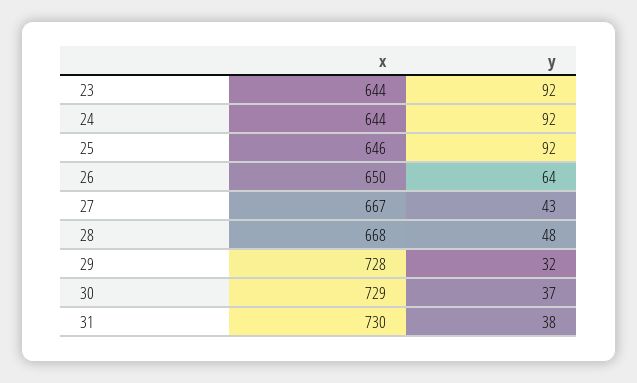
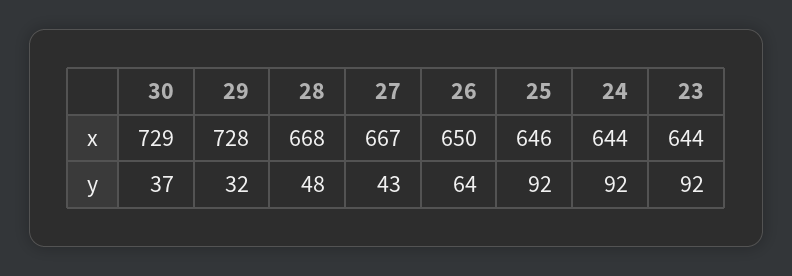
  {
    "x": {
      "23": 644,
      "24": 644,
      "25": 646,
      "26": 650,
      "27": 667,
      "28": 668,
      "29": 728,
-     "30": 729,
+     "30": 729
-     "31": 730
    },
    "y": {
      "23": 92,
      "24": 92,
      "25": 92,
      "26": 64,
      "27": 43,
      "28": 48,
      "29": 32,
-     "30": 37,
+     "30": 37
-     "31": 38
    }
  }

